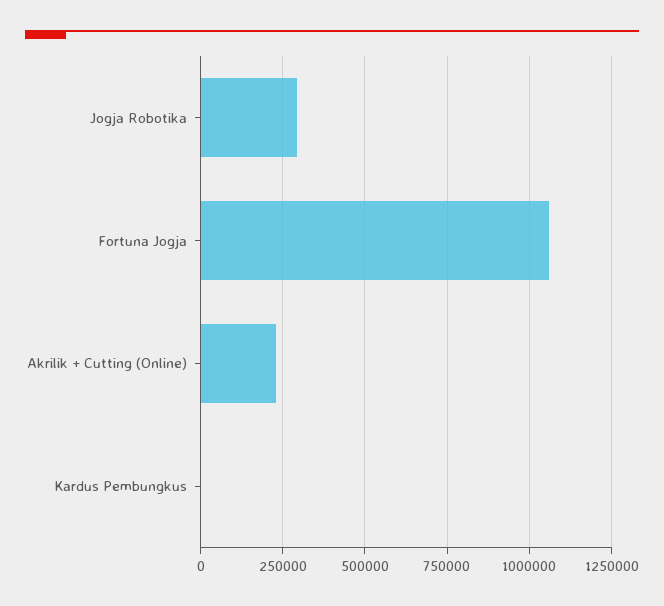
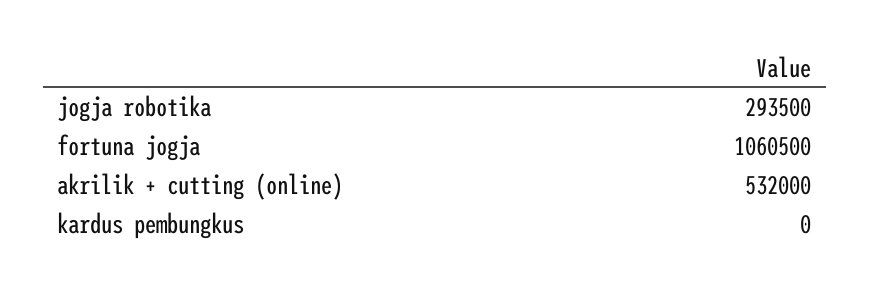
  {
    "Jogja Robotika": 293500,
    "Fortuna Jogja": 1060500,
-   "Akrilik + Cutting (Online)": 225000,
+   "Akrilik + Cutting (Online)": 532000,
    "Kardus Pembungkus": 0
  }

